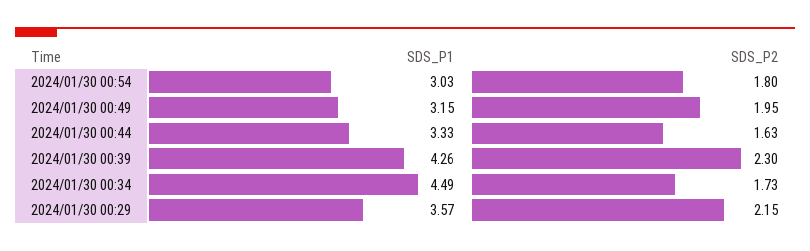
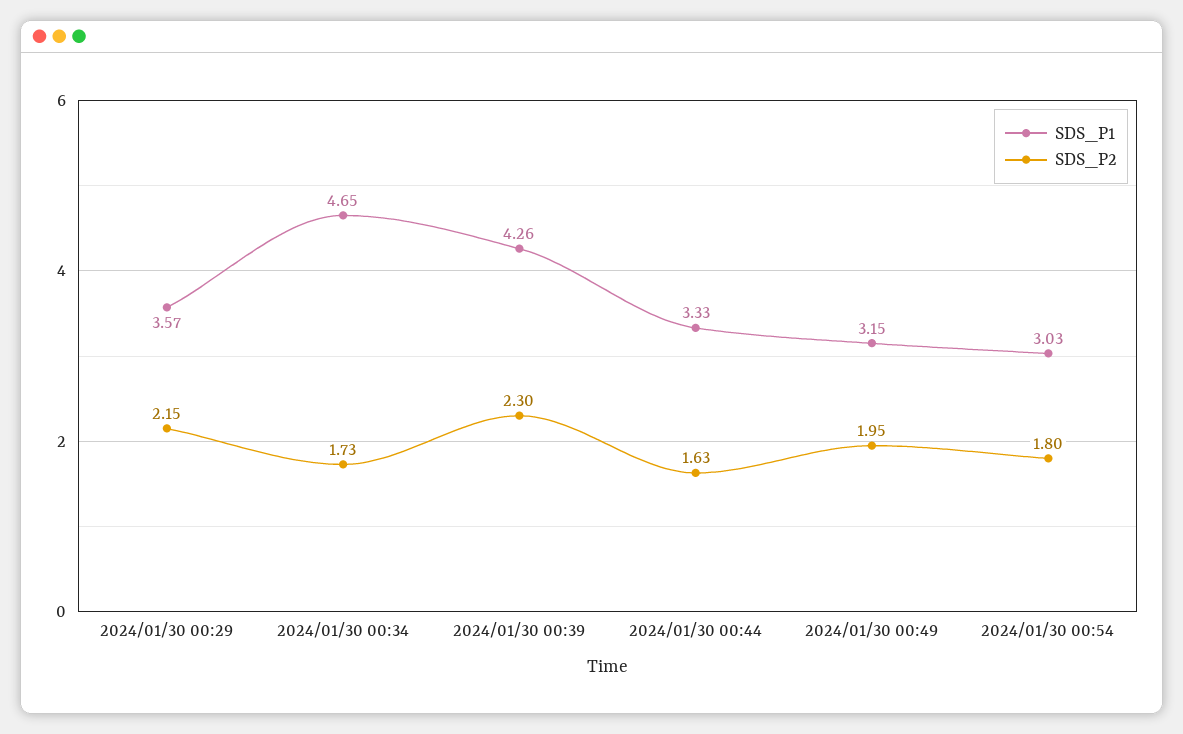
  {
    "SDS_P1": {
      "2024/01/30 00:54": 3.03,
      "2024/01/30 00:49": 3.15,
      "2024/01/30 00:44": 3.33,
      "2024/01/30 00:39": 4.26,
-     "2024/01/30 00:34": 4.49,
+     "2024/01/30 00:34": 4.65,
      "2024/01/30 00:29": 3.57
    },
    "SDS_P2": {
      "2024/01/30 00:54": 1.8,
      "2024/01/30 00:49": 1.95,
      "2024/01/30 00:44": 1.63,
      "2024/01/30 00:39": 2.3,
      "2024/01/30 00:34": 1.73,
      "2024/01/30 00:29": 2.15
    }
  }

